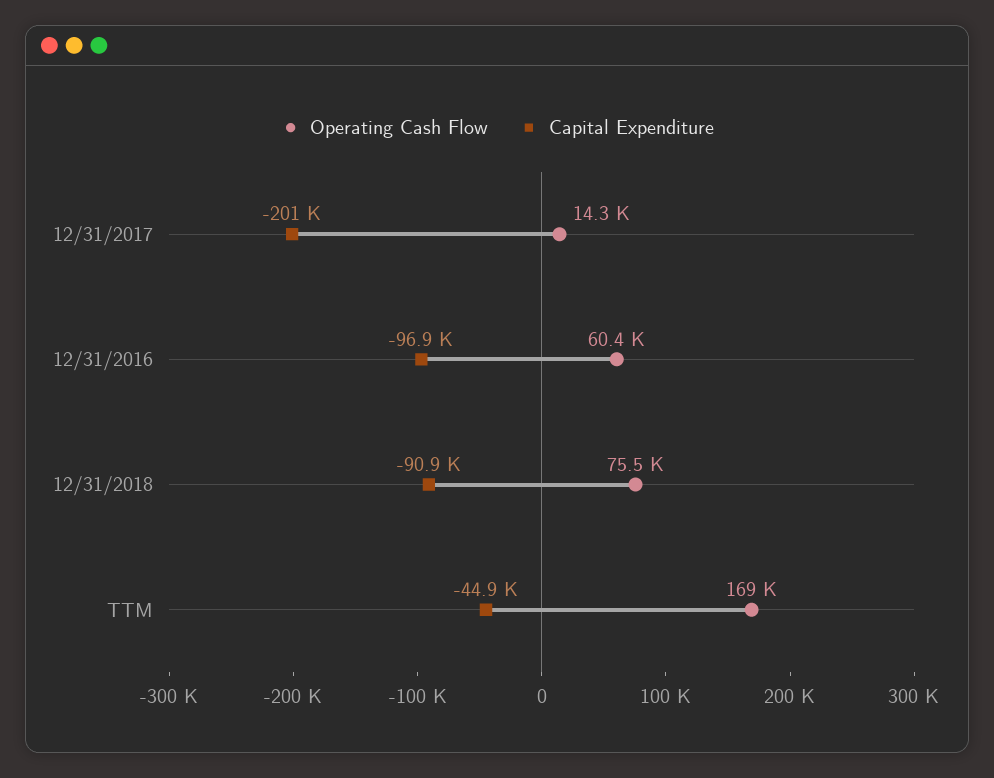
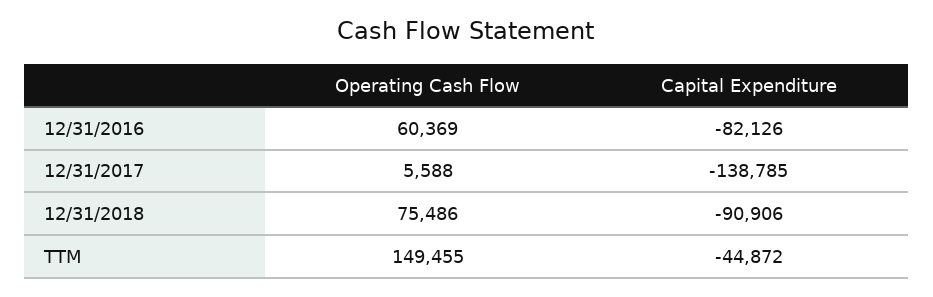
  {
    "Operating Cash Flow": {
-     "12/31/2017": 14300,
+     "12/31/2017": 5588,
      "12/31/2016": 60369,
      "12/31/2018": 75486,
-     "TTM": 169000
+     "TTM": 149455
    },
    "Capital Expenditure": {
-     "12/31/2017": -201000,
+     "12/31/2017": -138785,
-     "12/31/2016": -96900,
+     "12/31/2016": -82126,
      "12/31/2018": -90906,
      "TTM": -44872
    }
  }

